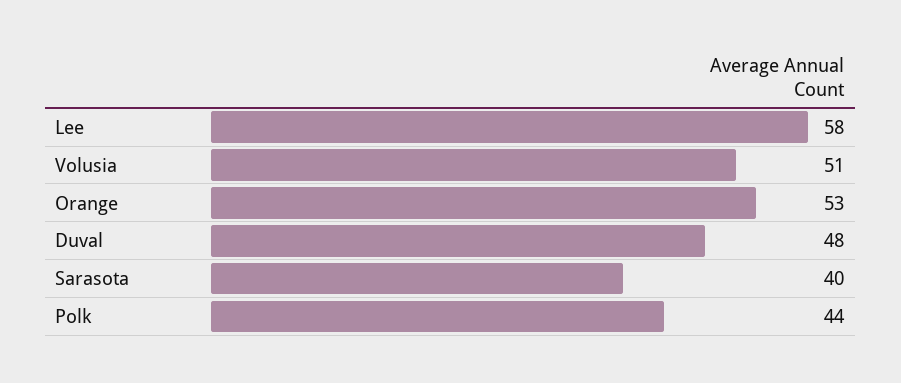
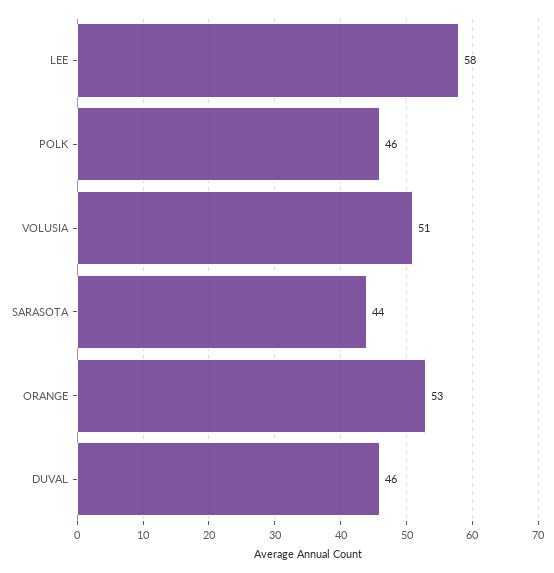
  {
    "Lee": 58,
    "Volusia": 51,
    "Orange": 53,
-   "Duval": 48,
+   "Duval": 46,
-   "Sarasota": 40,
+   "Sarasota": 44,
-   "Polk": 44
+   "Polk": 46
  }

